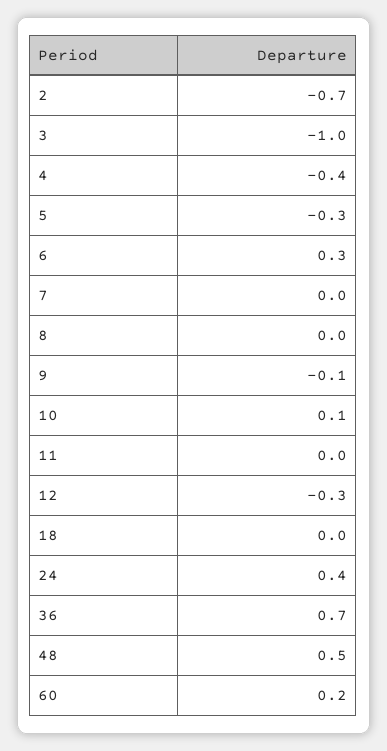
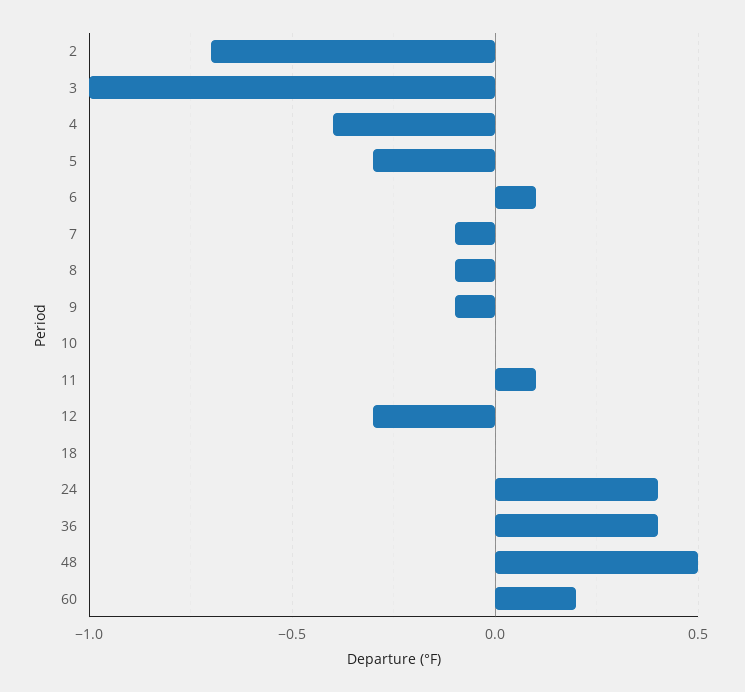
  {
    "2": -0.7,
    "3": -1,
    "4": -0.4,
    "5": -0.3,
-   "6": 0.3,
+   "6": 0.1,
-   "7": 0,
+   "7": -0.1,
-   "8": 0,
+   "8": -0.1,
    "9": -0.1,
-   "10": 0.1,
+   "10": 0,
-   "11": 0,
+   "11": 0.1,
    "12": -0.3,
    "18": 0,
    "24": 0.4,
-   "36": 0.7,
+   "36": 0.4,
    "48": 0.5,
    "60": 0.2
  }

